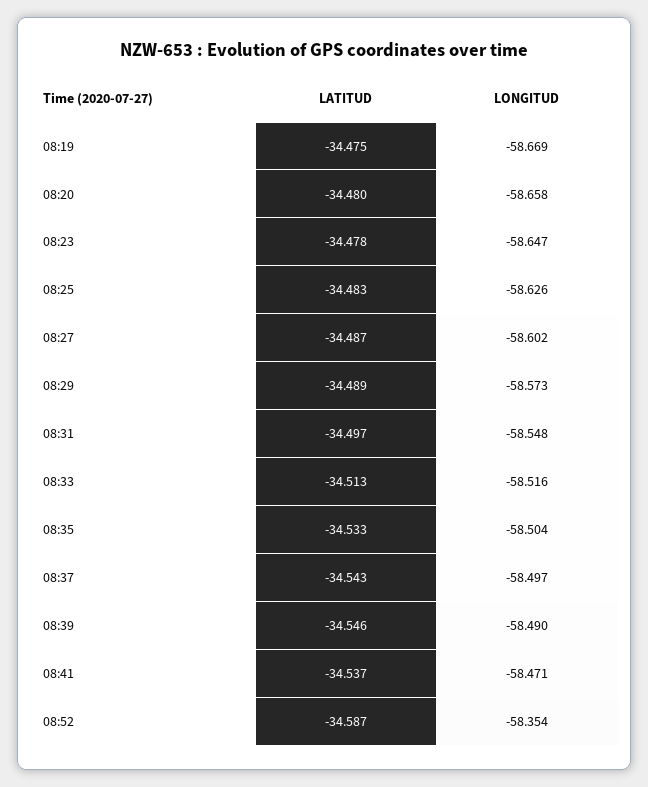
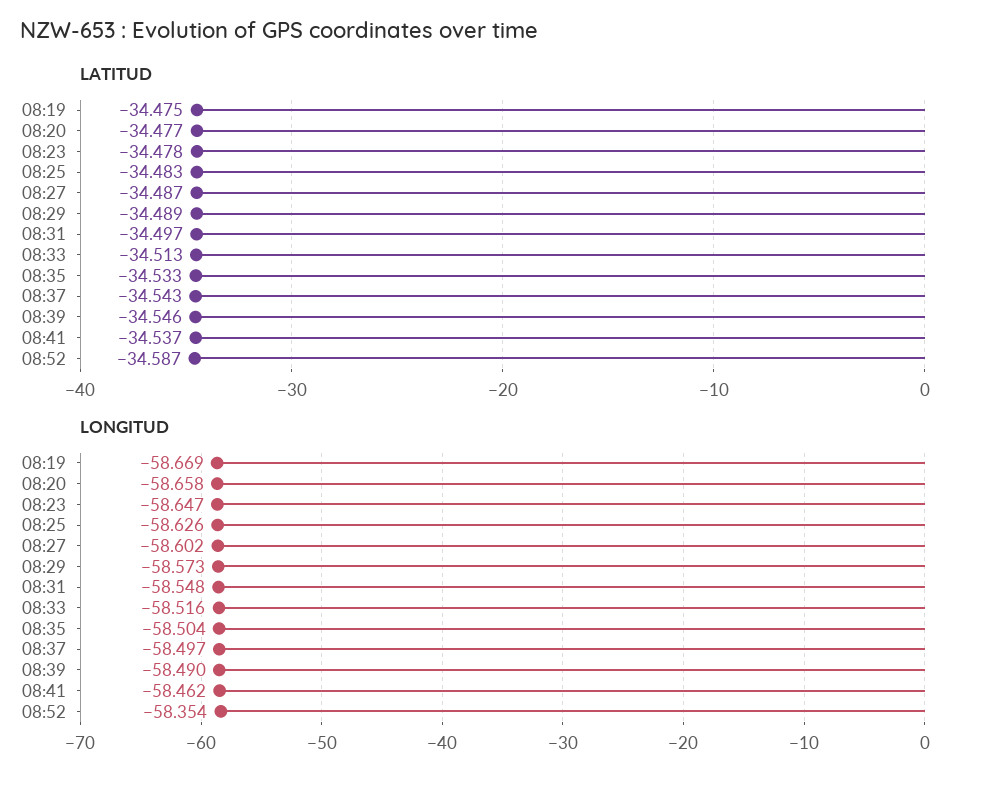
  {
    "LATITUD": {
      "08:19": -34.475,
-     "08:20": -34.48,
+     "08:20": -34.477,
      "08:23": -34.478,
      "08:25": -34.483,
      "08:27": -34.487,
      "08:29": -34.489,
      "08:31": -34.497,
      "08:33": -34.513,
      "08:35": -34.533,
      "08:37": -34.543,
      "08:39": -34.546,
      "08:41": -34.537,
      "08:52": -34.587
    },
    "LONGITUD": {
      "08:19": -58.669,
      "08:20": -58.658,
      "08:23": -58.647,
      "08:25": -58.626,
      "08:27": -58.602,
      "08:29": -58.573,
      "08:31": -58.548,
      "08:33": -58.516,
      "08:35": -58.504,
      "08:37": -58.497,
      "08:39": -58.49,
-     "08:41": -58.471,
+     "08:41": -58.462,
      "08:52": -58.354
    }
  }

